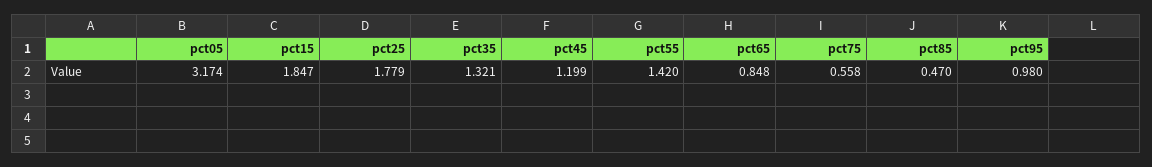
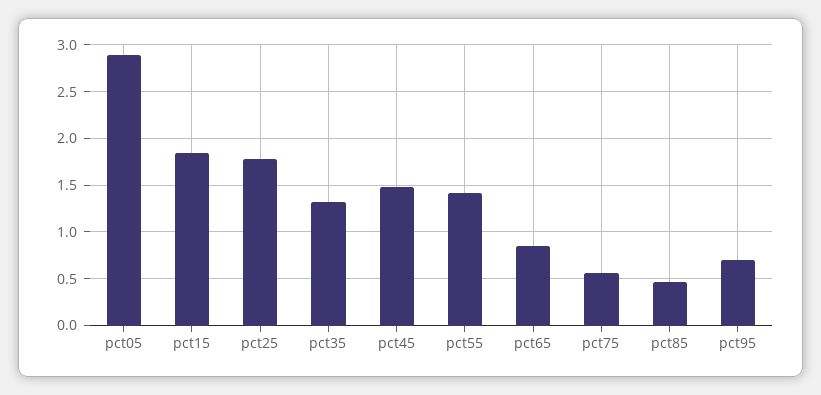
  {
-   "pct05": 3.174,
+   "pct05": 2.9,
    "pct15": 1.847,
    "pct25": 1.779,
    "pct35": 1.321,
-   "pct45": 1.199,
+   "pct45": 1.5,
    "pct55": 1.42,
    "pct65": 0.848,
    "pct75": 0.558,
    "pct85": 0.47,
-   "pct95": 0.98
+   "pct95": 0.7
  }

